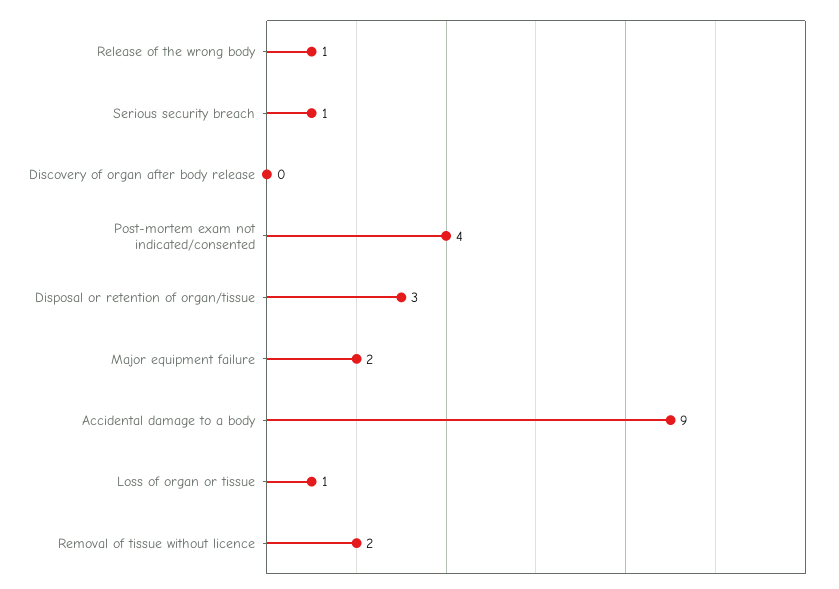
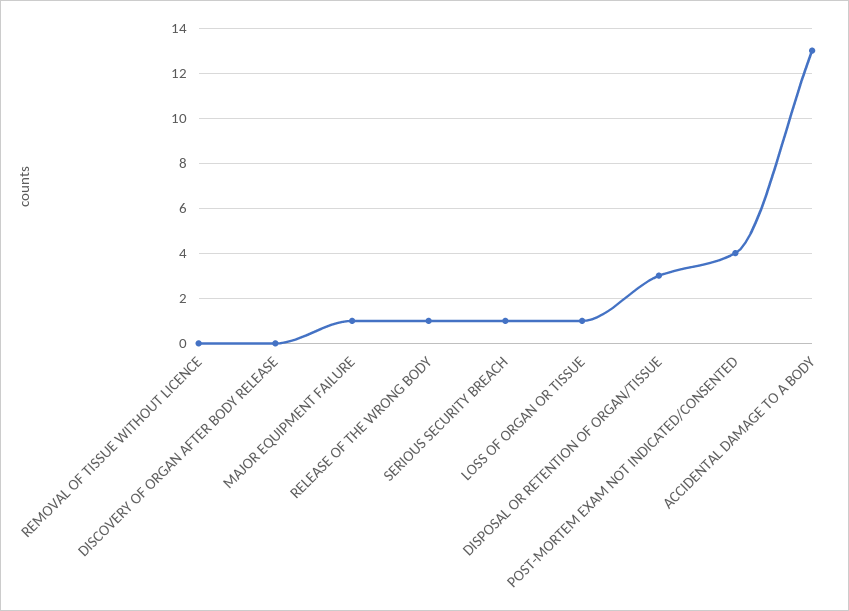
  {
    "Release of the wrong body": 1,
    "Serious security breach": 1,
    "Discovery of organ after body release": 0,
    "Post-mortem exam not indicated/consented": 4,
    "Disposal or retention of organ/tissue": 3,
-   "Major equipment failure": 2,
+   "Major equipment failure": 1,
-   "Accidental damage to a body": 9,
+   "Accidental damage to a body": 13,
    "Loss of organ or tissue": 1,
-   "Removal of tissue without licence": 2
+   "Removal of tissue without licence": 0
  }

